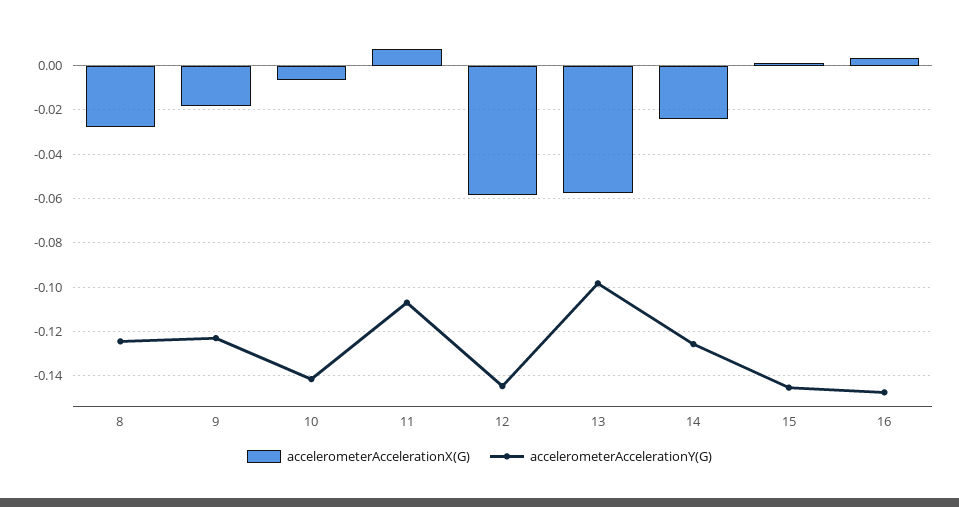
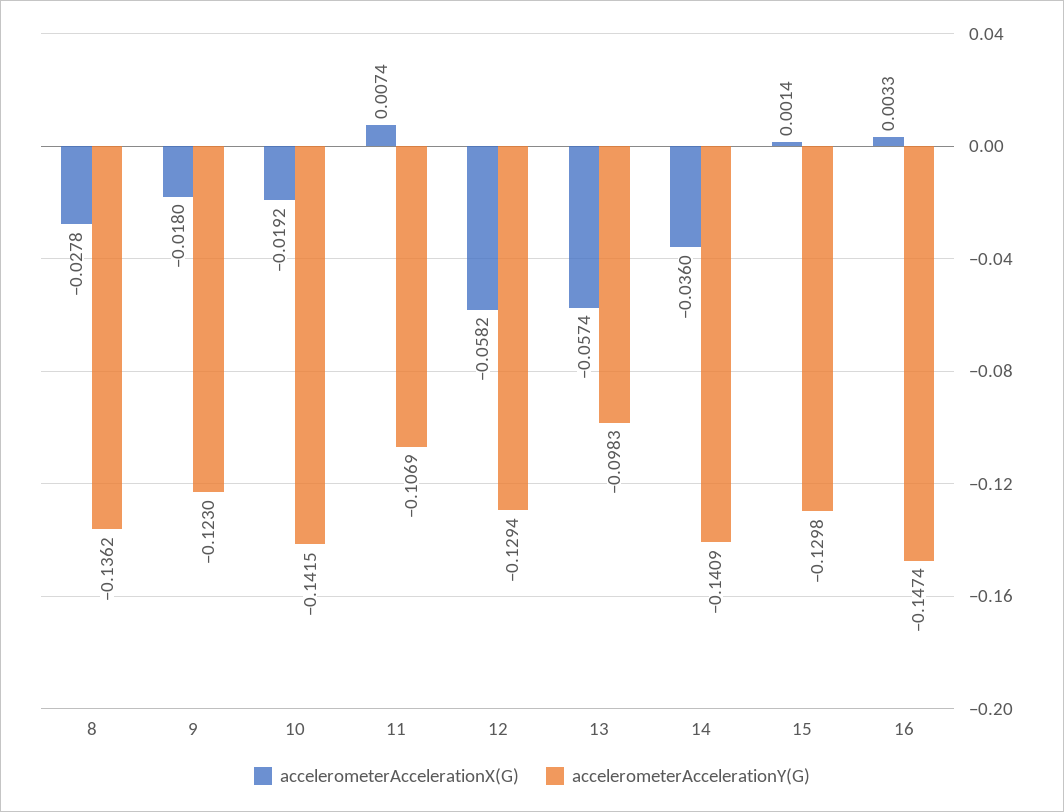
  {
    "accelerometerAccelerationX(G)": {
      "8": -0.0278,
      "9": -0.018,
-     "10": -0.005,
+     "10": -0.0192,
      "11": 0.0074,
      "12": -0.0582,
      "13": -0.0574,
-     "14": -0.025,
+     "14": -0.036,
      "15": 0.0014,
      "16": 0.0033
    },
    "accelerometerAccelerationY(G)": {
-     "8": -0.125,
+     "8": -0.1362,
      "9": -0.123,
      "10": -0.1415,
      "11": -0.1069,
-     "12": -0.145,
+     "12": -0.1294,
      "13": -0.0983,
-     "14": -0.125,
+     "14": -0.1409,
-     "15": -0.145,
+     "15": -0.1298,
      "16": -0.1474
    }
  }

